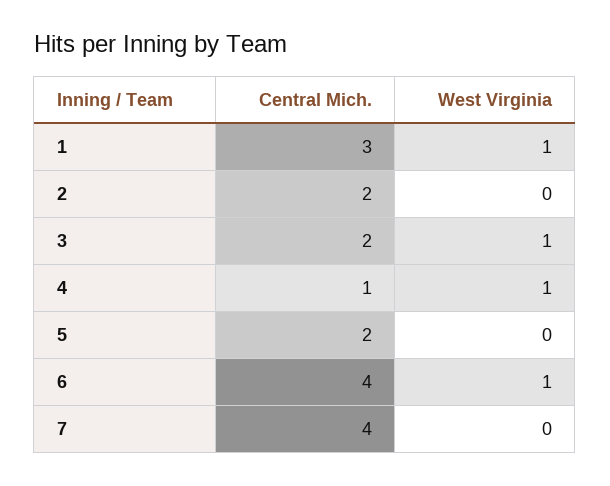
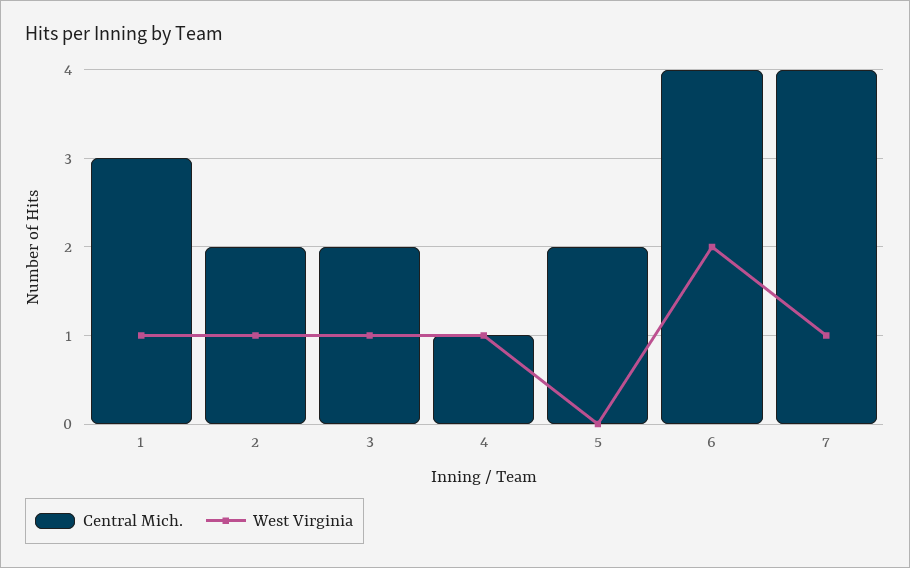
  {
    "Central Mich.": {
      "1": 3,
      "2": 2,
      "3": 2,
      "4": 1,
      "5": 2,
      "6": 4,
      "7": 4
    },
    "West Virginia": {
      "1": 1,
-     "2": 0,
+     "2": 1,
      "3": 1,
      "4": 1,
      "5": 0,
-     "6": 1,
+     "6": 2,
-     "7": 0
+     "7": 1
    }
  }

